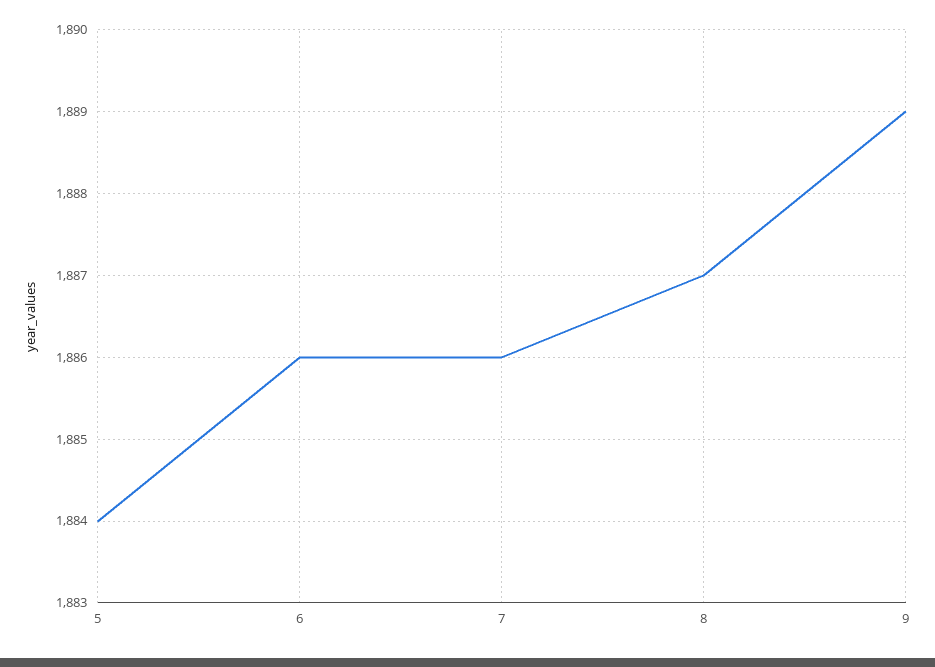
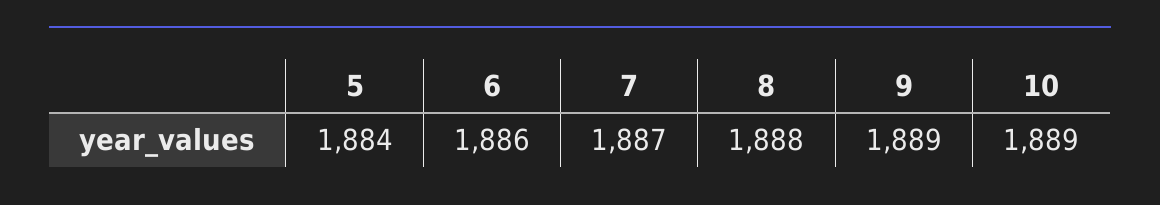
  {
    "5": 1884,
    "6": 1886,
-   "7": 1886,
+   "7": 1887,
-   "8": 1887,
+   "8": 1888,
-   "9": 1889
+   "9": 1889,
+   "10": 1889
  }

